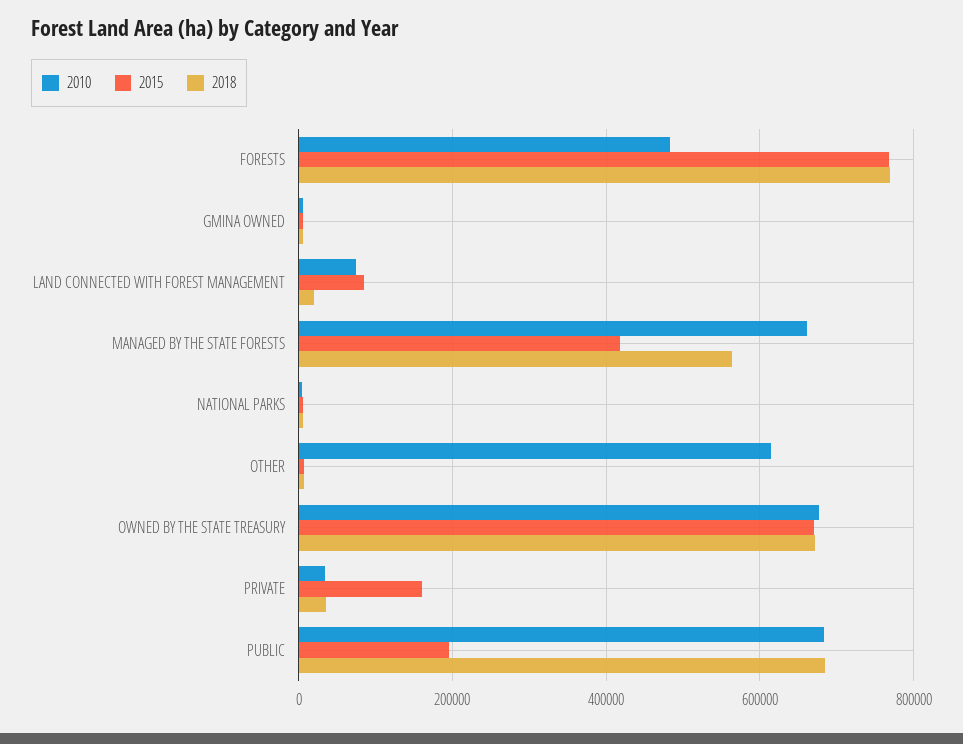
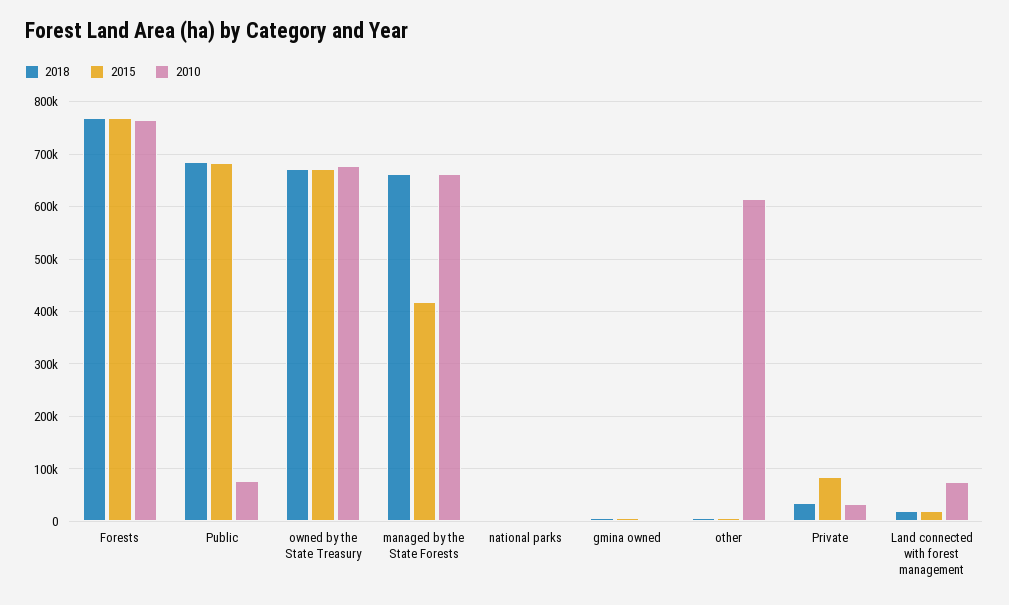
  {
    "2010": {
-     "FORESTS": 480000,
+     "FORESTS": 760000,
      "GMINA OWNED": 0,
      "LAND CONNECTED WITH FOREST MANAGEMENT": 80000,
      "MANAGED BY THE STATE FORESTS": 660000,
      "NATIONAL PARKS": 0,
      "OTHER": 620000,
      "OWNED BY THE STATE TREASURY": 680000,
      "PRIVATE": 40000,
-     "PUBLIC": 680000
+     "PUBLIC": 80000
    },
    "2015": {
      "FORESTS": 760000,
      "GMINA OWNED": 0,
-     "LAND CONNECTED WITH FOREST MANAGEMENT": 80000,
+     "LAND CONNECTED WITH FOREST MANAGEMENT": 20000,
      "MANAGED BY THE STATE FORESTS": 420000,
      "NATIONAL PARKS": 0,
      "OTHER": 0,
      "OWNED BY THE STATE TREASURY": 680000,
-     "PRIVATE": 160000,
+     "PRIVATE": 80000,
-     "PUBLIC": 200000
+     "PUBLIC": 680000
    },
    "2018": {
      "FORESTS": 760000,
      "GMINA OWNED": 0,
      "LAND CONNECTED WITH FOREST MANAGEMENT": 20000,
-     "MANAGED BY THE STATE FORESTS": 560000,
+     "MANAGED BY THE STATE FORESTS": 660000,
      "NATIONAL PARKS": 0,
      "OTHER": 0,
      "OWNED BY THE STATE TREASURY": 680000,
      "PRIVATE": 40000,
      "PUBLIC": 680000
    }
  }

